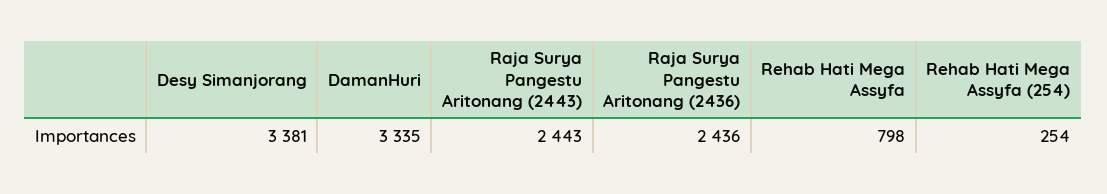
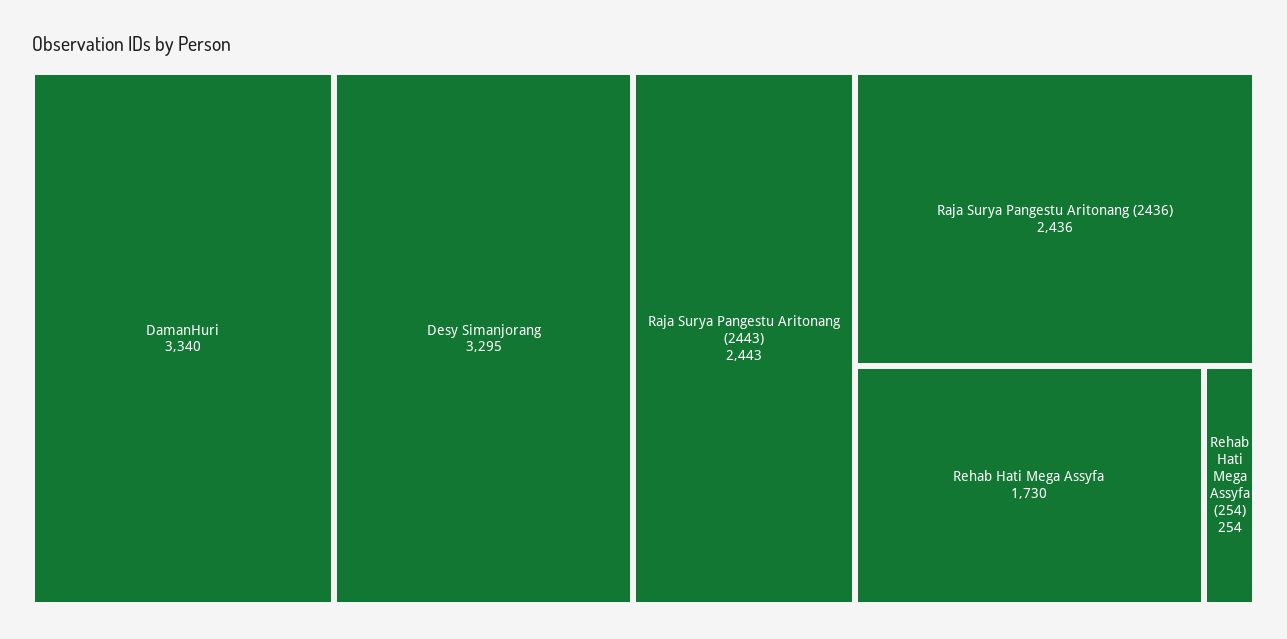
  {
-   "Desy Simanjorang": 3381,
+   "Desy Simanjorang": 3295,
-   "DamanHuri": 3335,
+   "DamanHuri": 3340,
    "Raja Surya Pangestu Aritonang (2443)": 2443,
    "Raja Surya Pangestu Aritonang (2436)": 2436,
-   "Rehab Hati Mega Assyfa": 798,
+   "Rehab Hati Mega Assyfa": 1730,
    "Rehab Hati Mega Assyfa (254)": 254
  }

